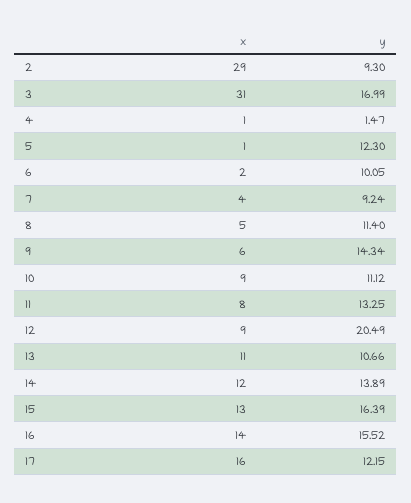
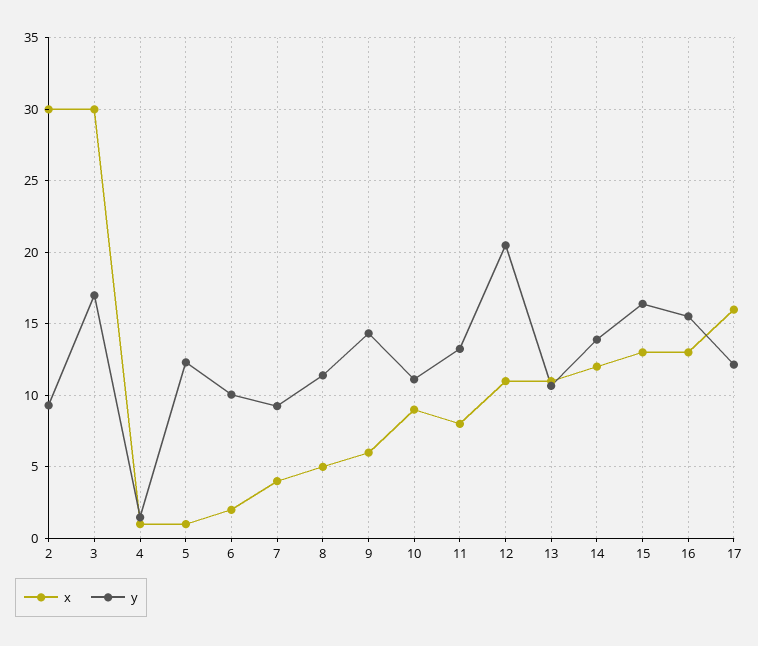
  {
    "x": {
-     "2": 29,
+     "2": 30,
-     "3": 31,
+     "3": 30,
      "4": 1,
      "5": 1,
      "6": 2,
      "7": 4,
      "8": 5,
      "9": 6,
      "10": 9,
      "11": 8,
-     "12": 9,
+     "12": 11,
      "13": 11,
      "14": 12,
      "15": 13,
-     "16": 14,
+     "16": 13,
      "17": 16
    },
    "y": {
      "2": 9.3,
      "3": 16.99,
      "4": 1.47,
      "5": 12.3,
      "6": 10.05,
      "7": 9.24,
      "8": 11.4,
      "9": 14.34,
      "10": 11.12,
      "11": 13.25,
      "12": 20.49,
      "13": 10.66,
      "14": 13.89,
      "15": 16.39,
      "16": 15.52,
      "17": 12.15
    }
  }

